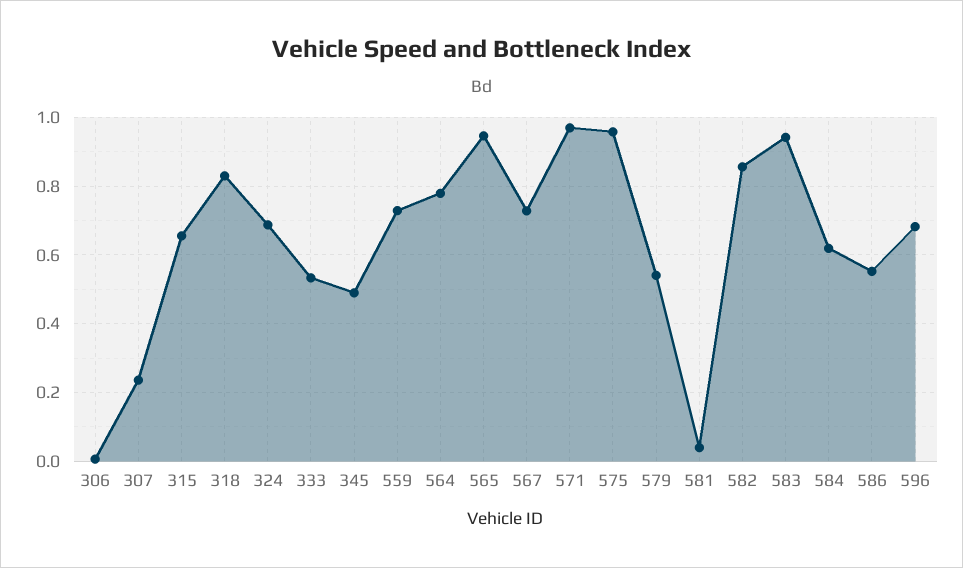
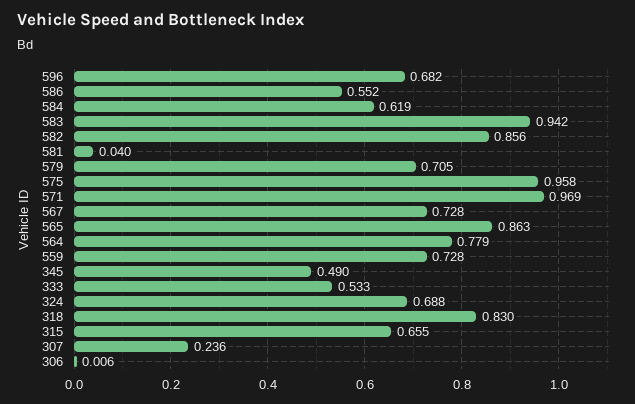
  {
    "306": 0.006,
    "307": 0.236,
    "315": 0.655,
    "318": 0.83,
    "324": 0.688,
    "333": 0.533,
    "345": 0.49,
    "559": 0.728,
    "564": 0.779,
-   "565": 0.94,
+   "565": 0.863,
    "567": 0.728,
    "571": 0.969,
    "575": 0.958,
-   "579": 0.54,
+   "579": 0.705,
    "581": 0.04,
    "582": 0.856,
    "583": 0.942,
    "584": 0.619,
    "586": 0.552,
    "596": 0.682
  }

